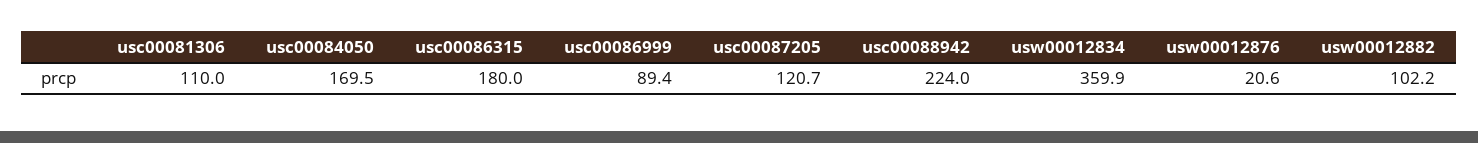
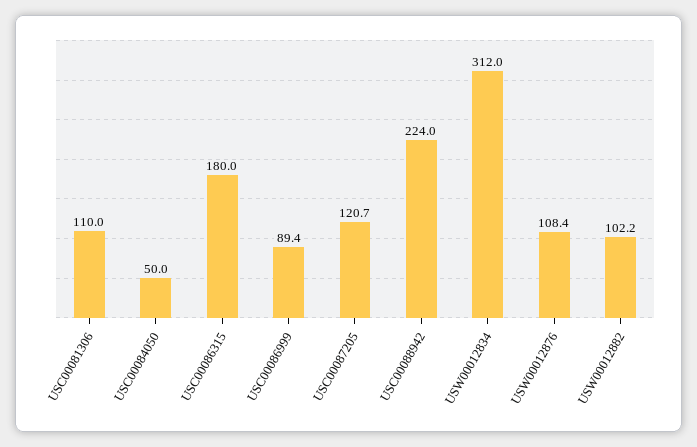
  {
    "usc00081306": 110,
-   "usc00084050": 169.5,
+   "usc00084050": 50,
    "usc00086315": 180,
    "usc00086999": 89.4,
    "usc00087205": 120.7,
    "usc00088942": 224,
-   "usw00012834": 359.9,
+   "usw00012834": 312,
-   "usw00012876": 20.6,
+   "usw00012876": 108.4,
    "usw00012882": 102.2
  }

